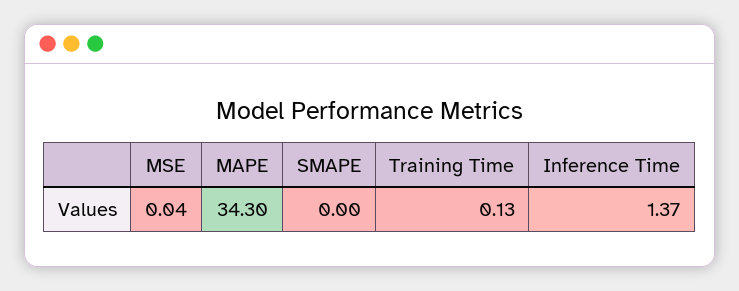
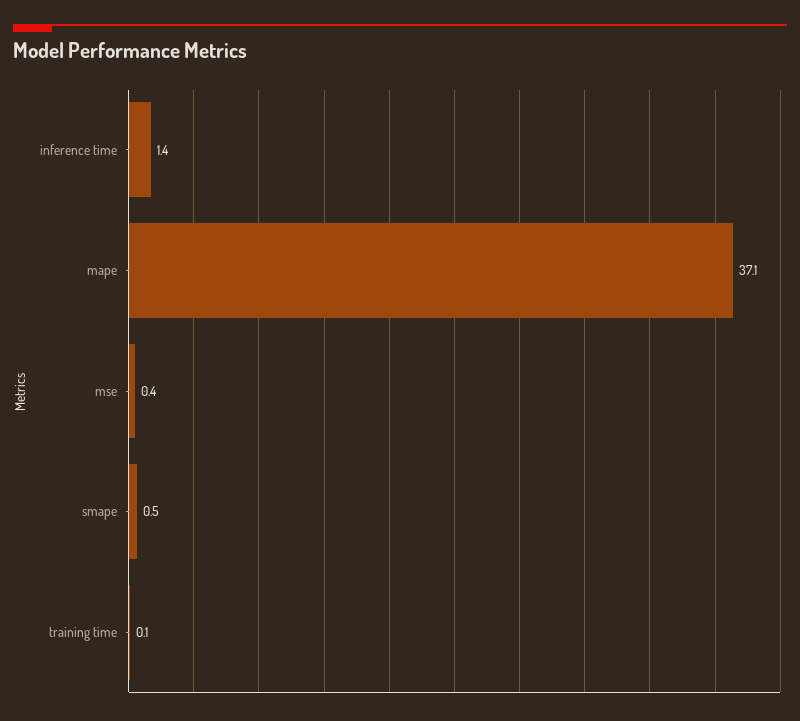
  {
-   "MSE": 0.04,
+   "MSE": 0.4,
-   "MAPE": 34.3,
+   "MAPE": 37.1,
-   "SMAPE": 0,
+   "SMAPE": 0.5,
    "Training Time": 0.13,
    "Inference Time": 1.37
  }

